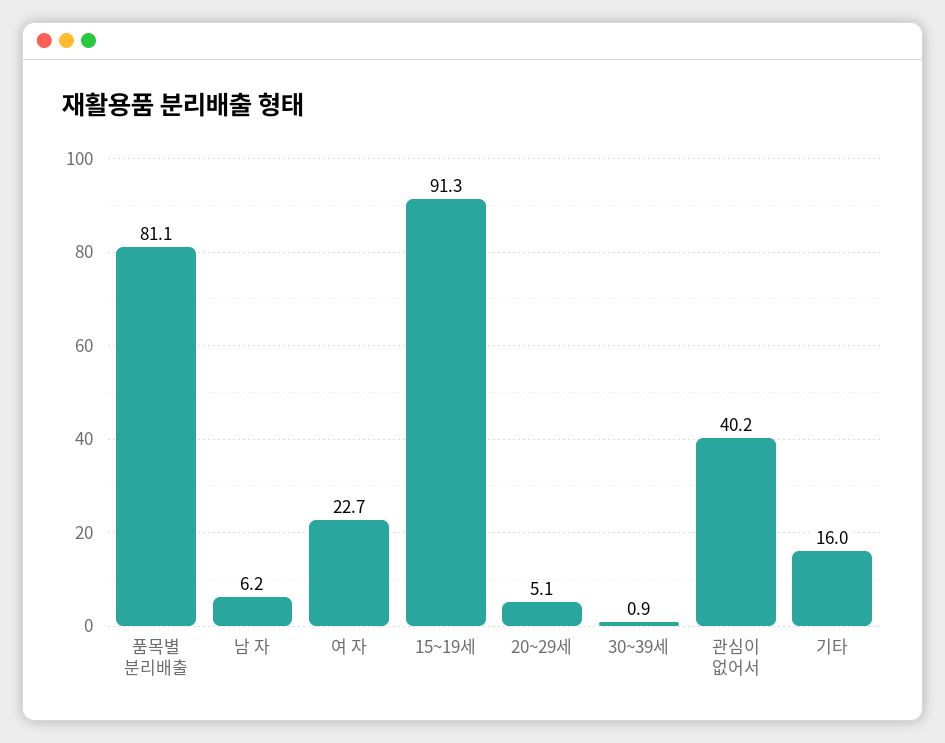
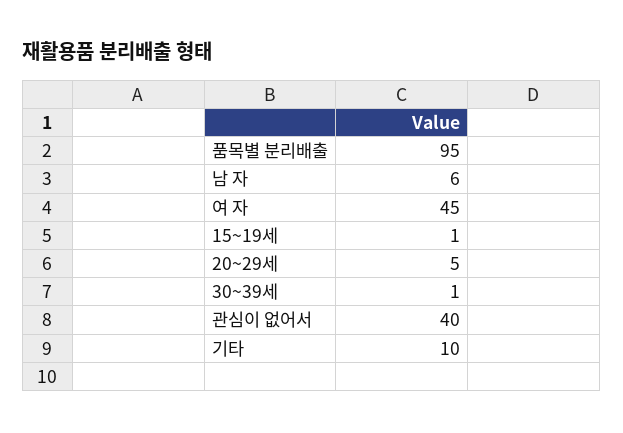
  {
-   "품목별 분리배출": 81.1,
+   "품목별 분리배출": 95,
    "남 자": 6.2,
-   "여 자": 22.7,
+   "여 자": 45,
-   "15~19세": 91.3,
+   "15~19세": 1,
    "20~29세": 5.1,
    "30~39세": 0.9,
    "관심이 없어서": 40.2,
-   "기타": 16
+   "기타": 10
  }

